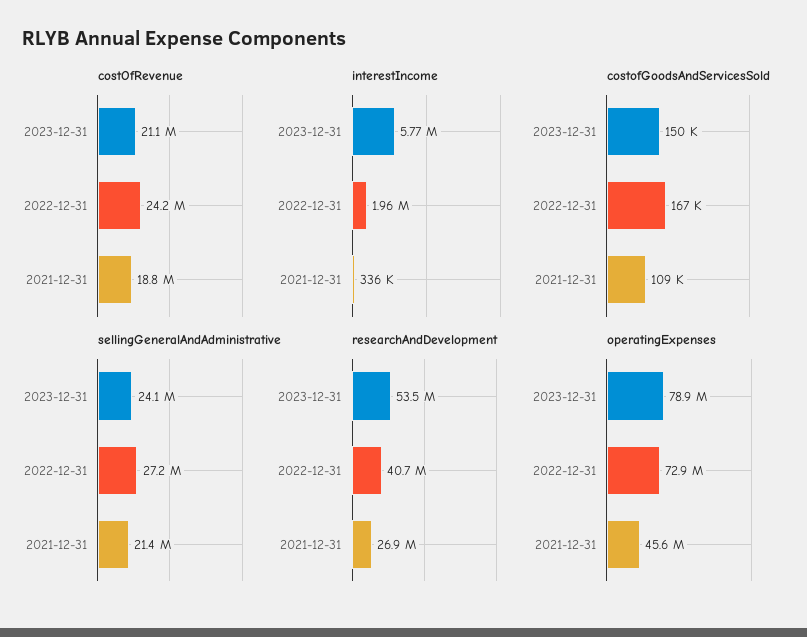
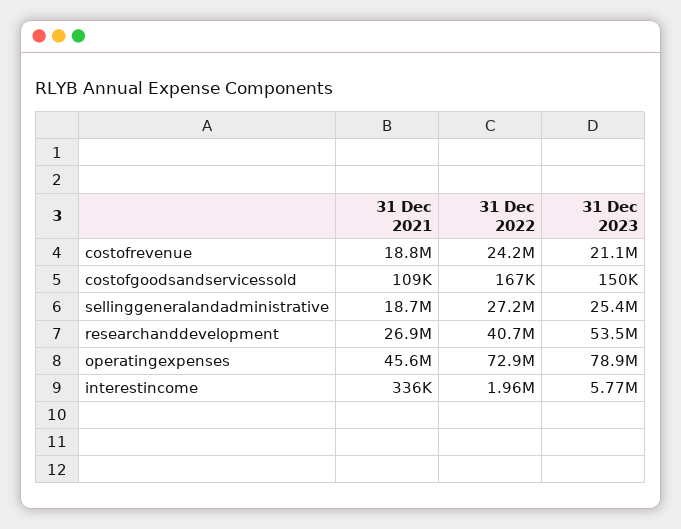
  {
    "costOfRevenue": {
      "2023-12-31": 21100000,
      "2022-12-31": 24200000,
      "2021-12-31": 18800000
    },
    "interestIncome": {
      "2023-12-31": 5770000,
      "2022-12-31": 1960000,
      "2021-12-31": 336000
    },
    "costofGoodsAndServicesSold": {
      "2023-12-31": 150000,
      "2022-12-31": 167000,
      "2021-12-31": 109000
    },
    "sellingGeneralAndAdministrative": {
-     "2023-12-31": 24100000,
+     "2023-12-31": 25400000,
      "2022-12-31": 27200000,
-     "2021-12-31": 21400000
+     "2021-12-31": 18700000
    },
    "researchAndDevelopment": {
      "2023-12-31": 53500000,
      "2022-12-31": 40700000,
      "2021-12-31": 26900000
    },
    "operatingExpenses": {
      "2023-12-31": 78900000,
      "2022-12-31": 72900000,
      "2021-12-31": 45600000
    }
  }

